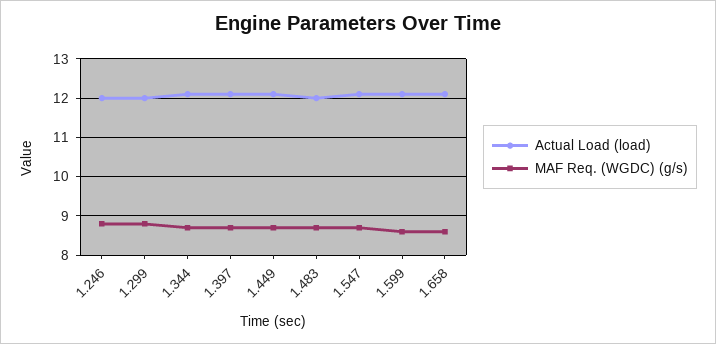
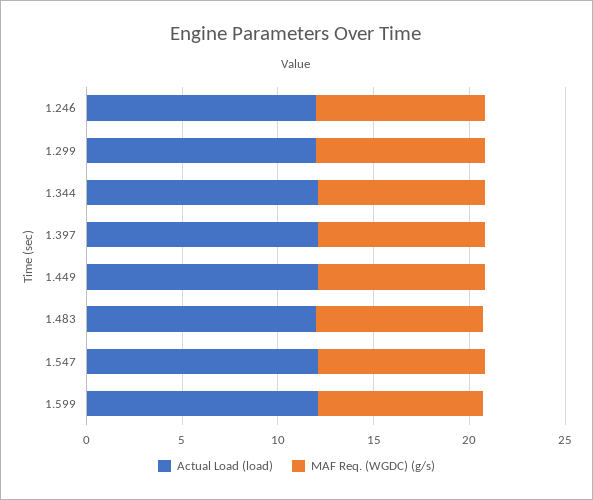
  {
    "Actual Load (load)": {
      "1.246": 12,
      "1.299": 12,
      "1.344": 12,
      "1.397": 12,
      "1.449": 12,
      "1.483": 12,
      "1.547": 12,
-     "1.599": 12,
+     "1.599": 12
-     "1.658": 12
    },
    "MAF Req. (WGDC) (g/s)": {
      "1.246": 9,
      "1.299": 9,
      "1.344": 8.5,
      "1.397": 8.5,
      "1.449": 8.5,
      "1.483": 8.5,
      "1.547": 8.5,
-     "1.599": 8.5,
+     "1.599": 8.5
-     "1.658": 8.5
    }
  }

